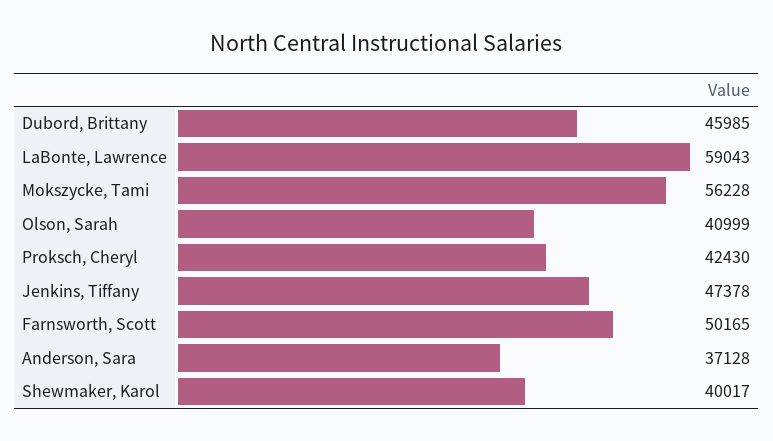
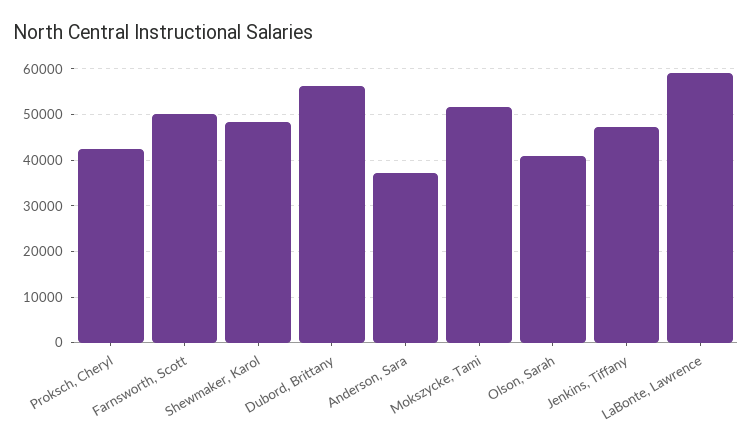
  {
-   "Dubord, Brittany": 45985,
+   "Dubord, Brittany": 56000,
    "LaBonte, Lawrence": 59043,
-   "Mokszycke, Tami": 56228,
+   "Mokszycke, Tami": 52000,
    "Olson, Sarah": 40999,
    "Proksch, Cheryl": 42430,
    "Jenkins, Tiffany": 47378,
    "Farnsworth, Scott": 50165,
    "Anderson, Sara": 37128,
-   "Shewmaker, Karol": 40017
+   "Shewmaker, Karol": 48000
  }

